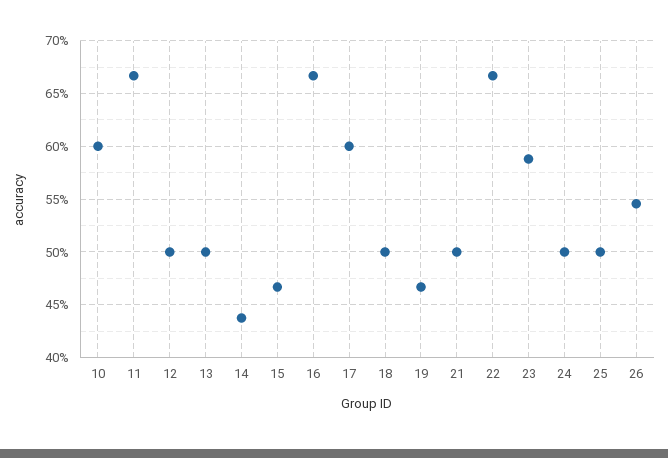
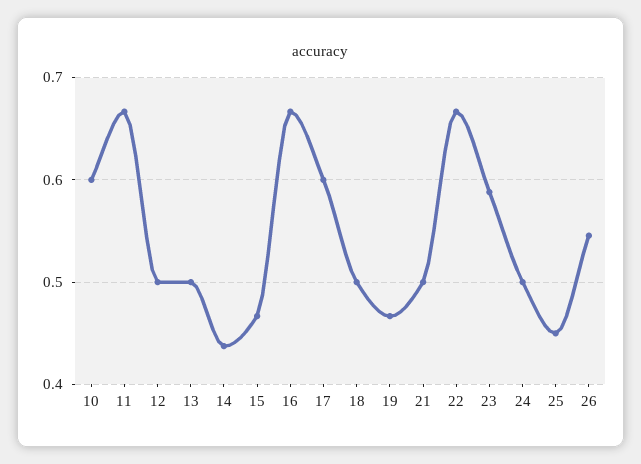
  {
    "10": 0.6,
    "11": 0.67,
    "12": 0.5,
    "13": 0.5,
    "14": 0.44,
    "15": 0.47,
    "16": 0.67,
    "17": 0.6,
    "18": 0.5,
    "19": 0.47,
    "21": 0.5,
    "22": 0.67,
    "23": 0.59,
    "24": 0.5,
-   "25": 0.5,
+   "25": 0.45,
    "26": 0.55
  }

